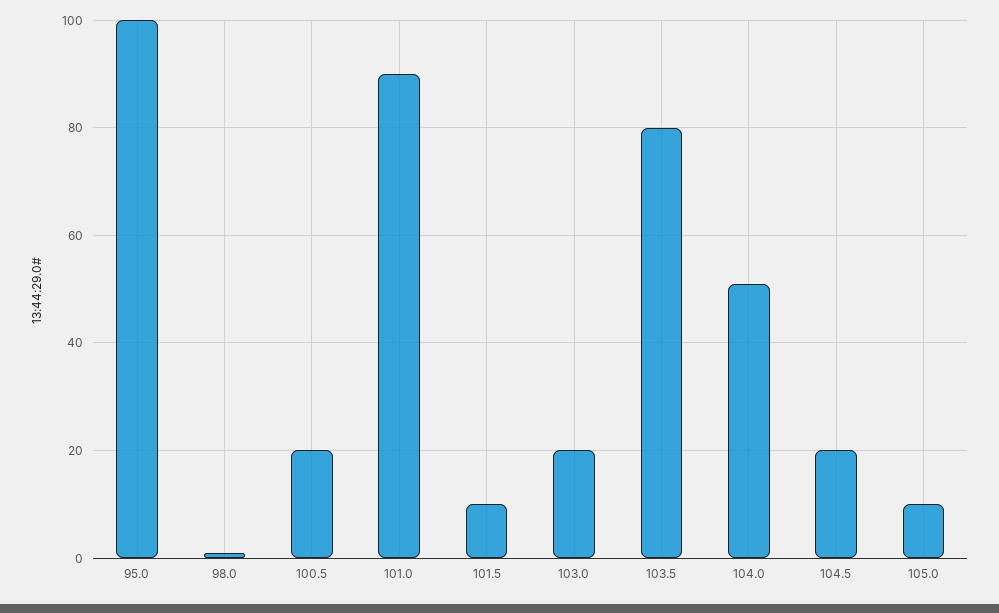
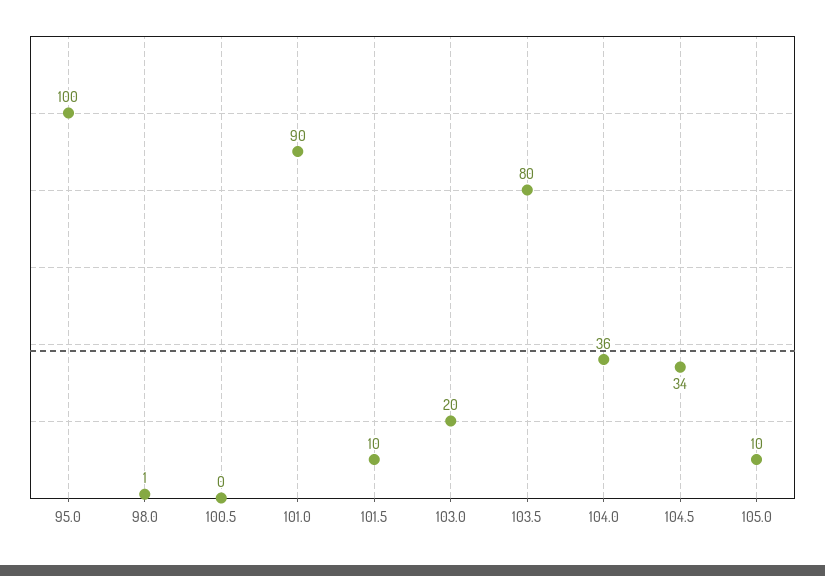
  {
    "95.0": 100,
    "98.0": 1,
-   "100.5": 20,
+   "100.5": 0,
    "101.0": 90,
    "101.5": 10,
    "103.0": 20,
    "103.5": 80,
-   "104.0": 50,
+   "104.0": 36,
-   "104.5": 20,
+   "104.5": 34,
    "105.0": 10
  }

